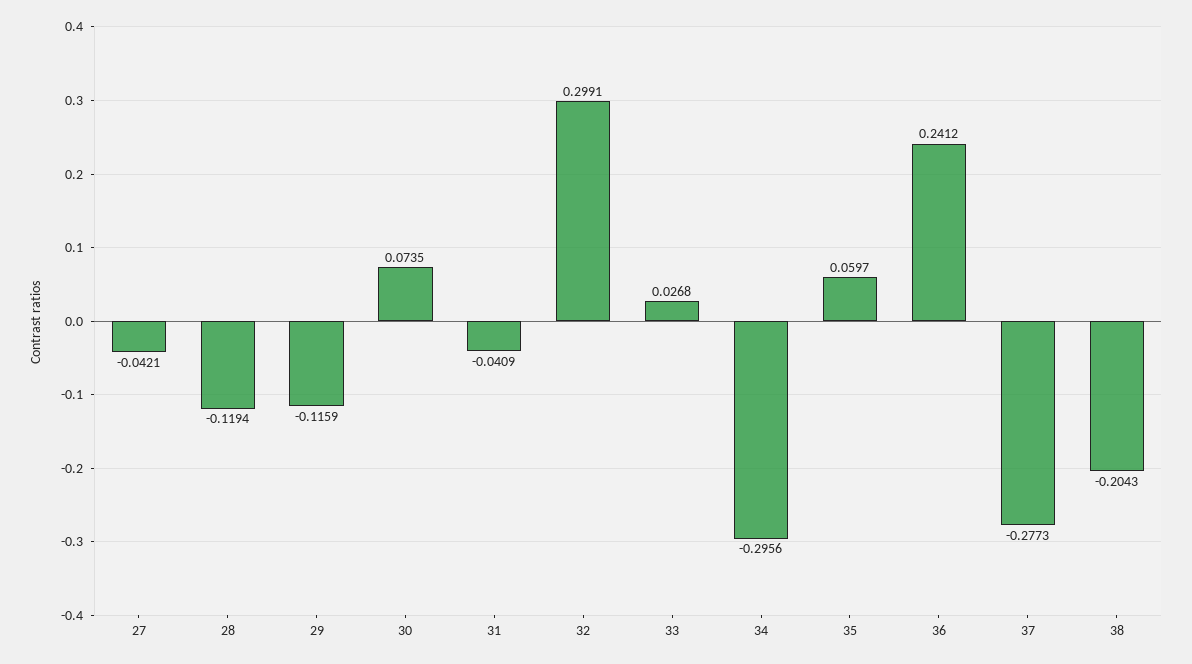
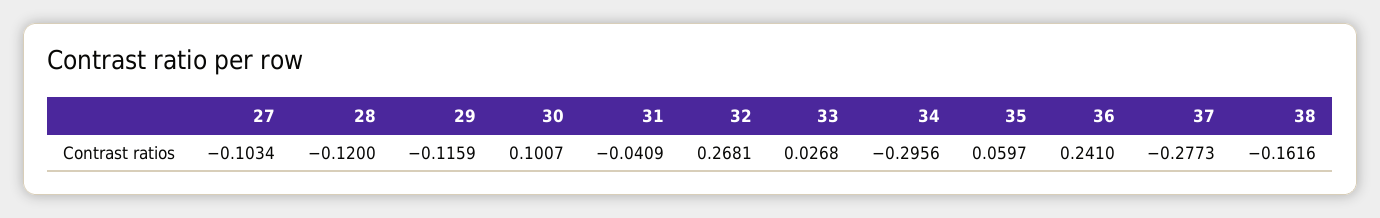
  {
-   "27": -0.0421,
+   "27": -0.1034,
-   "28": -0.1194,
+   "28": -0.12,
    "29": -0.1159,
-   "30": 0.0735,
+   "30": 0.1007,
    "31": -0.0409,
-   "32": 0.2991,
+   "32": 0.2681,
    "33": 0.0268,
    "34": -0.2956,
    "35": 0.0597,
-   "36": 0.2412,
+   "36": 0.241,
    "37": -0.2773,
-   "38": -0.2043
+   "38": -0.1616
  }

